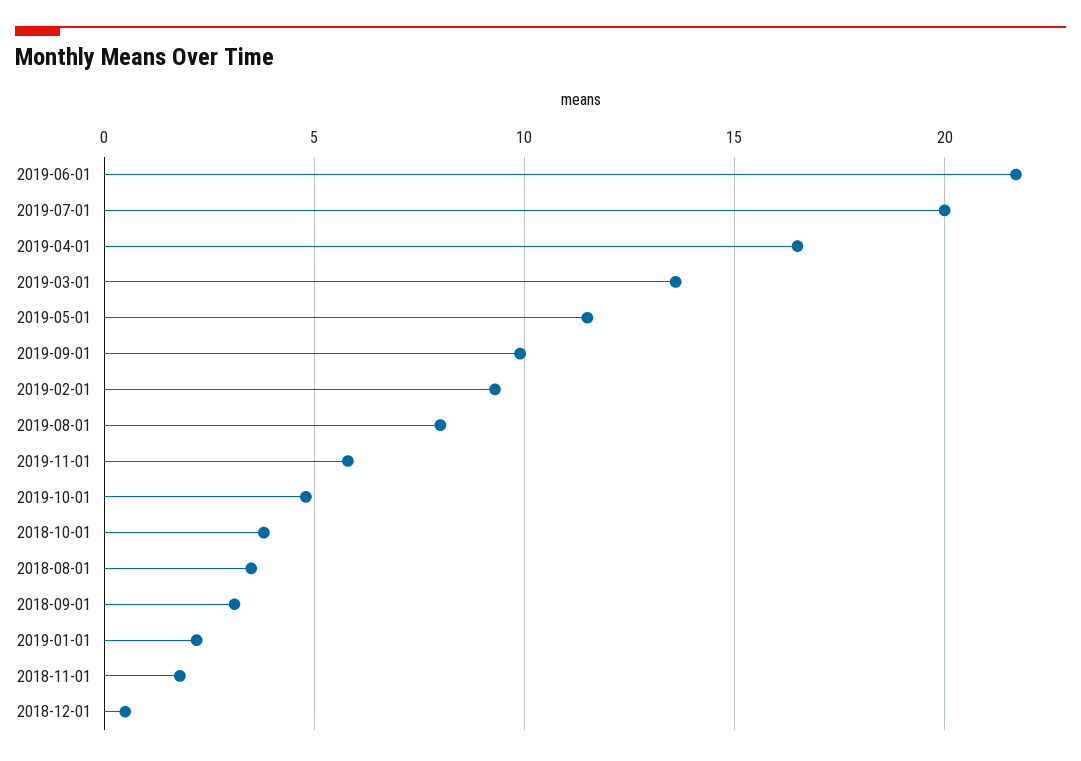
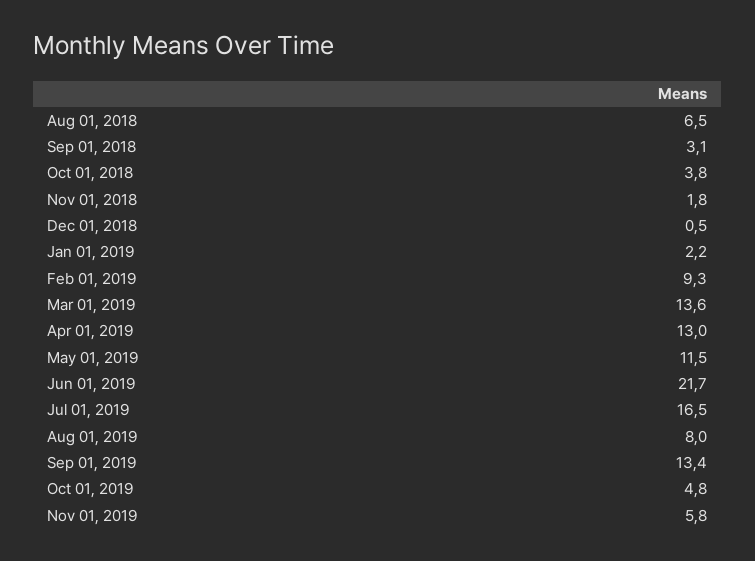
  {
    "2019-06-01": 21.7,
-   "2019-07-01": 20,
+   "2019-07-01": 16.5,
-   "2019-04-01": 16.5,
+   "2019-04-01": 13,
    "2019-03-01": 13.6,
    "2019-05-01": 11.5,
-   "2019-09-01": 10,
+   "2019-09-01": 13.4,
    "2019-02-01": 9.3,
    "2019-08-01": 8,
    "2019-11-01": 5.8,
    "2019-10-01": 4.8,
    "2018-10-01": 3.8,
-   "2018-08-01": 3.5,
+   "2018-08-01": 6.5,
    "2018-09-01": 3.1,
    "2019-01-01": 2.2,
    "2018-11-01": 1.8,
    "2018-12-01": 0.5
  }

